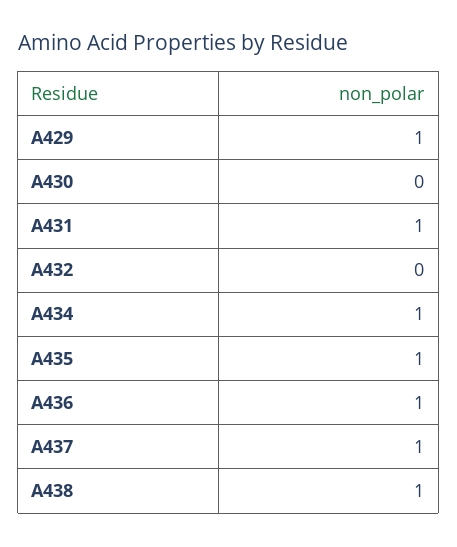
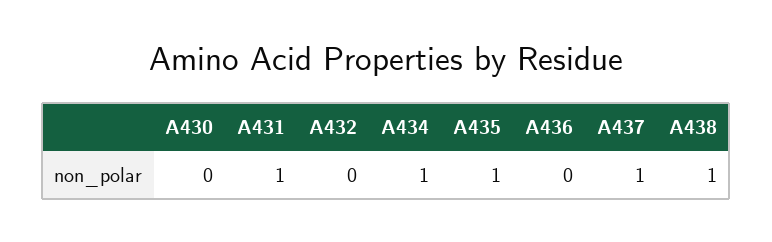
  {
-   "A429": 1,
    "A430": 0,
    "A431": 1,
    "A432": 0,
    "A434": 1,
    "A435": 1,
-   "A436": 1,
+   "A436": 0,
    "A437": 1,
    "A438": 1
  }

